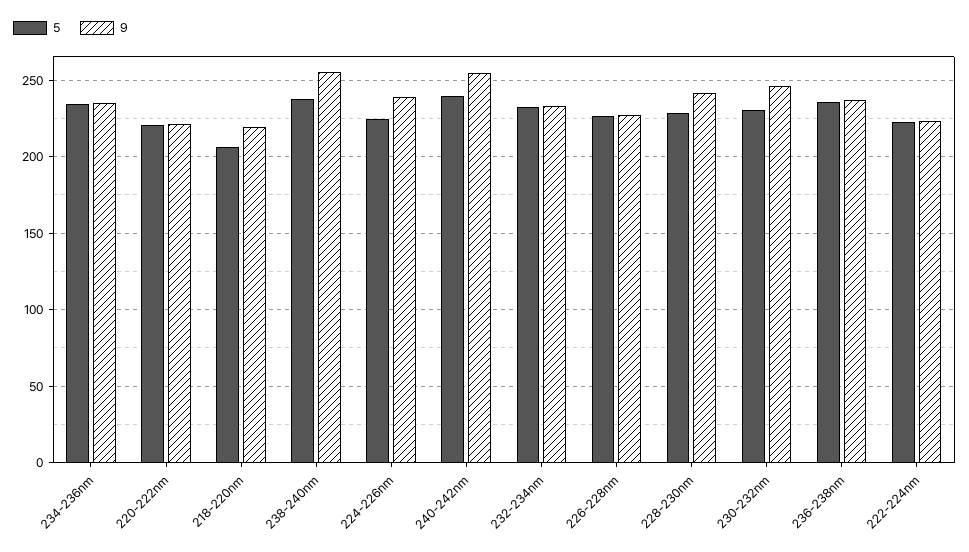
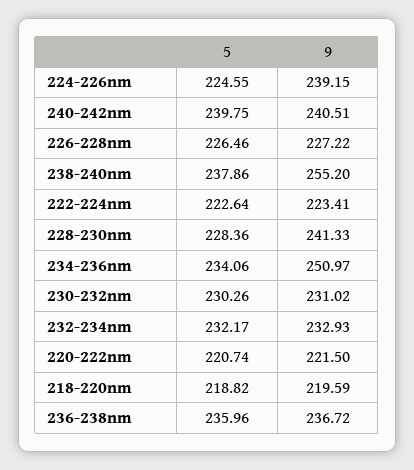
  {
    "5": {
      "234-236nm": 234.06,
      "220-222nm": 220.74,
-     "218-220nm": 205,
+     "218-220nm": 218.82,
      "238-240nm": 237.86,
      "224-226nm": 224.55,
      "240-242nm": 239.75,
      "232-234nm": 232.17,
      "226-228nm": 226.46,
      "228-230nm": 228.36,
      "230-232nm": 230.26,
      "236-238nm": 235.96,
      "222-224nm": 222.64
    },
    "9": {
-     "234-236nm": 235,
+     "234-236nm": 250.97,
      "220-222nm": 221.5,
      "218-220nm": 219.59,
      "238-240nm": 255.2,
      "224-226nm": 239.15,
-     "240-242nm": 255,
+     "240-242nm": 240.51,
      "232-234nm": 232.93,
      "226-228nm": 227.22,
      "228-230nm": 241.33,
-     "230-232nm": 245,
+     "230-232nm": 231.02,
      "236-238nm": 236.72,
      "222-224nm": 223.41
    }
  }

